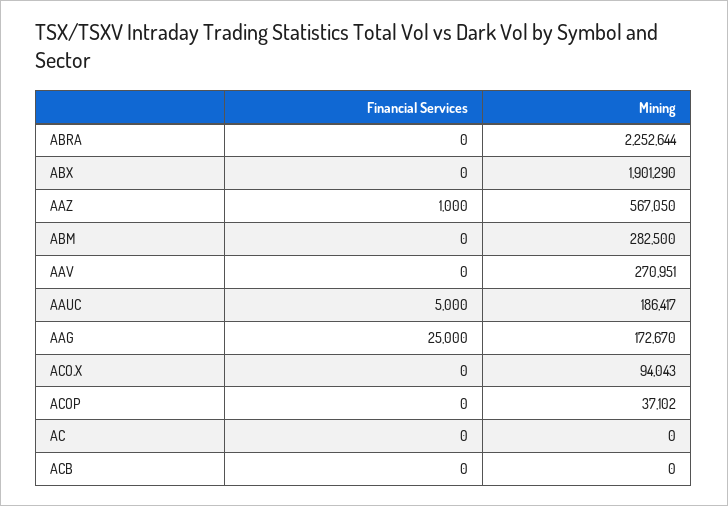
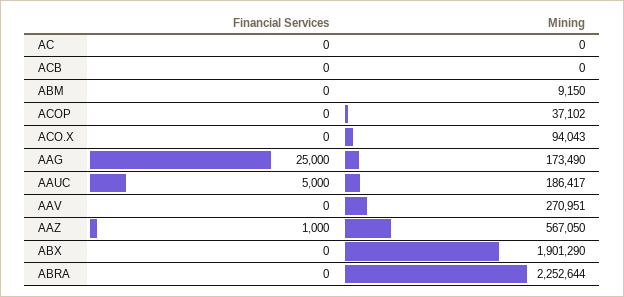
  {
    "Financial Services": {
      "ABRA": 0,
      "ABX": 0,
      "AAZ": 1000,
      "ABM": 0,
      "AAV": 0,
      "AAUC": 5000,
      "AAG": 25000,
      "ACO.X": 0,
      "ACOP": 0,
      "AC": 0,
      "ACB": 0
    },
    "Mining": {
      "ABRA": 2252644,
      "ABX": 1901290,
      "AAZ": 567050,
-     "ABM": 282500,
+     "ABM": 9150,
      "AAV": 270951,
      "AAUC": 186417,
-     "AAG": 172670,
+     "AAG": 173490,
      "ACO.X": 94043,
      "ACOP": 37102,
      "AC": 0,
      "ACB": 0
    }
  }

